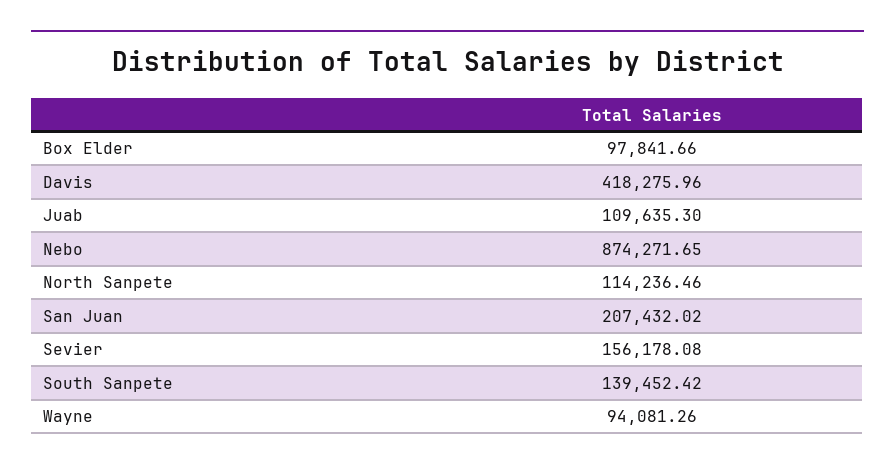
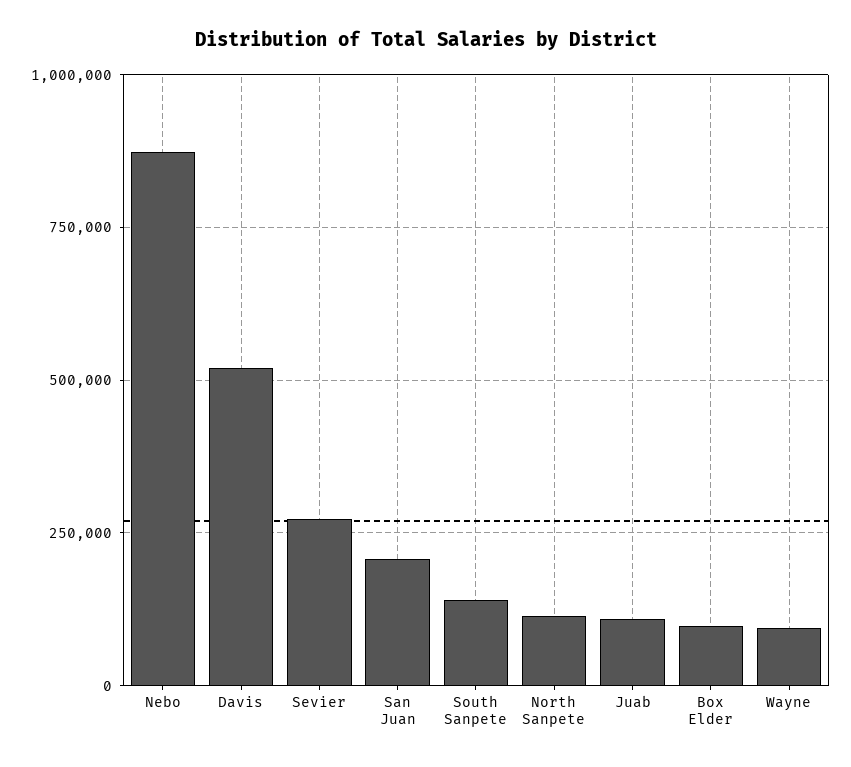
  {
    "Box Elder": 97841.66,
-   "Davis": 418275.96,
+   "Davis": 525000,
    "Juab": 109635.3,
    "Nebo": 874271.65,
    "North Sanpete": 114236.46,
    "San Juan": 207432.02,
-   "Sevier": 156178.08,
+   "Sevier": 275000,
    "South Sanpete": 139452.42,
    "Wayne": 94081.26
  }

